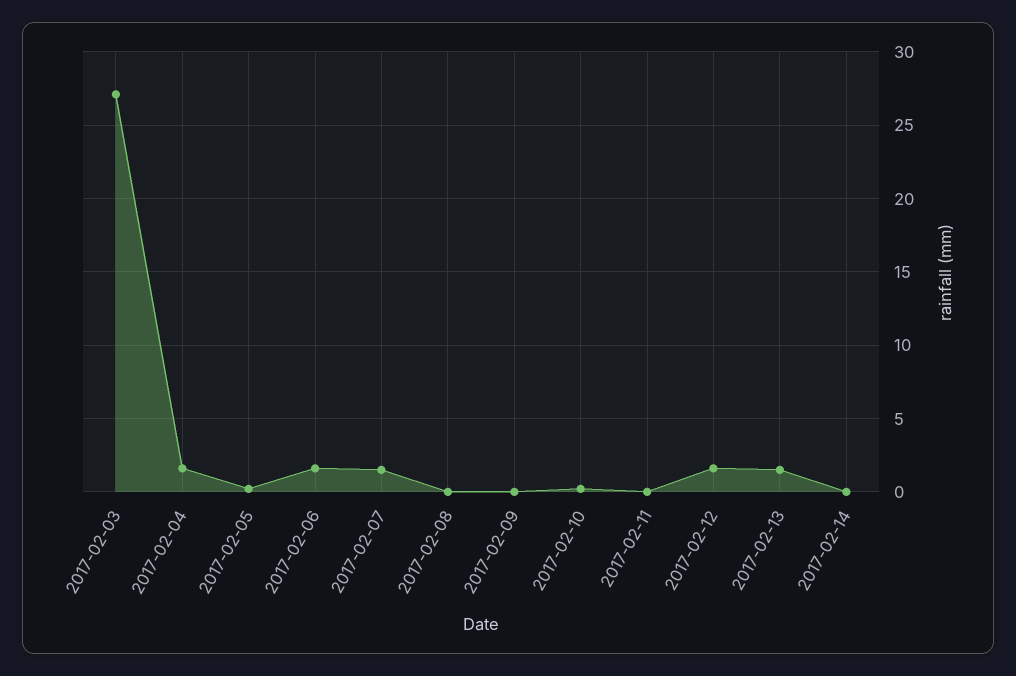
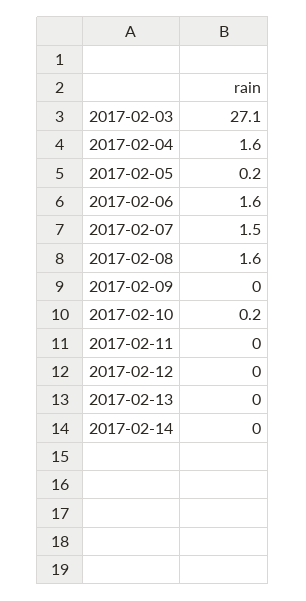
  {
    "2017-02-03": 27.1,
    "2017-02-04": 1.6,
    "2017-02-05": 0.2,
    "2017-02-06": 1.6,
    "2017-02-07": 1.5,
-   "2017-02-08": 0,
+   "2017-02-08": 1.6,
    "2017-02-09": 0,
    "2017-02-10": 0.2,
    "2017-02-11": 0,
-   "2017-02-12": 1.5,
+   "2017-02-12": 0,
-   "2017-02-13": 1.5,
+   "2017-02-13": 0,
    "2017-02-14": 0
  }

